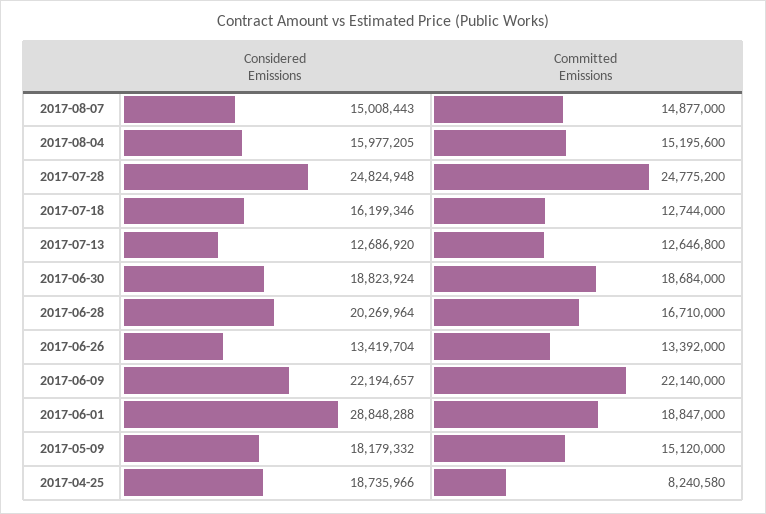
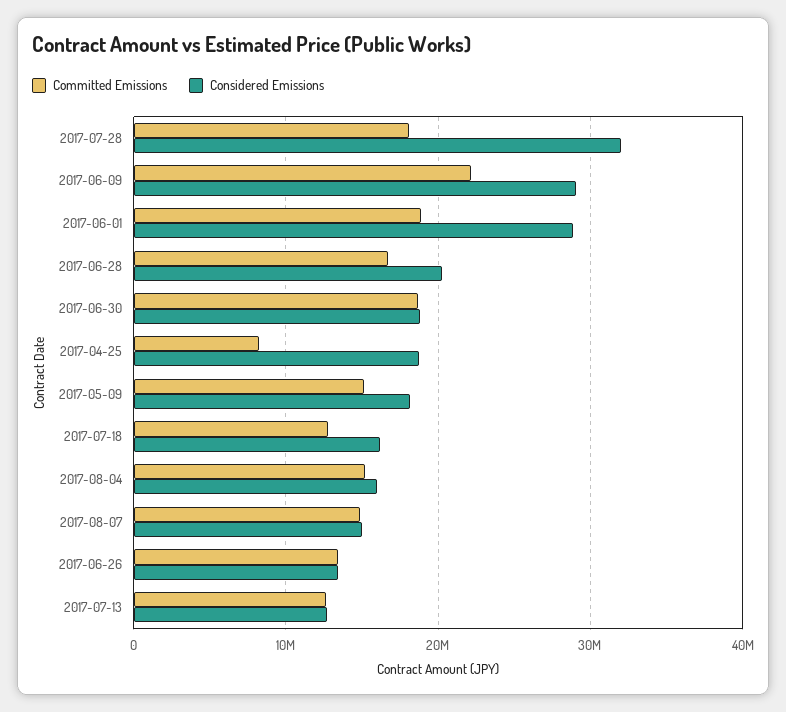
  {
    "Considered Emissions": {
      "2017-08-07": 15008443,
      "2017-08-04": 15977205,
-     "2017-07-28": 24824948,
+     "2017-07-28": 32000000,
      "2017-07-18": 16199346,
      "2017-07-13": 12686920,
      "2017-06-30": 18823924,
      "2017-06-28": 20269964,
      "2017-06-26": 13419704,
-     "2017-06-09": 22194657,
+     "2017-06-09": 29000000,
      "2017-06-01": 28848288,
      "2017-05-09": 18179332,
      "2017-04-25": 18735966
    },
    "Committed Emissions": {
      "2017-08-07": 14877000,
      "2017-08-04": 15195600,
-     "2017-07-28": 24775200,
+     "2017-07-28": 18000000,
      "2017-07-18": 12744000,
      "2017-07-13": 12646800,
      "2017-06-30": 18684000,
      "2017-06-28": 16710000,
      "2017-06-26": 13392000,
      "2017-06-09": 22140000,
      "2017-06-01": 18847000,
      "2017-05-09": 15120000,
      "2017-04-25": 8240580
    }
  }

